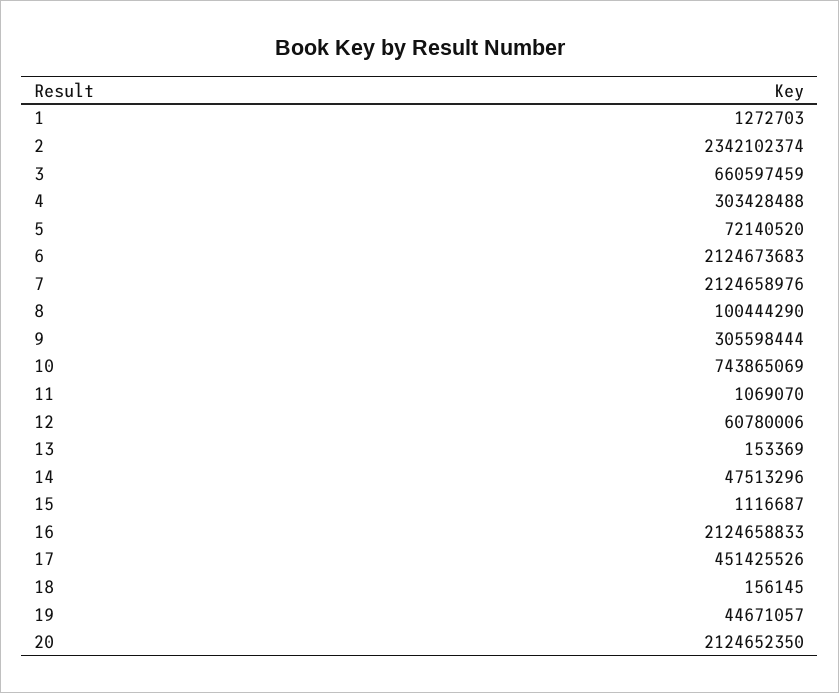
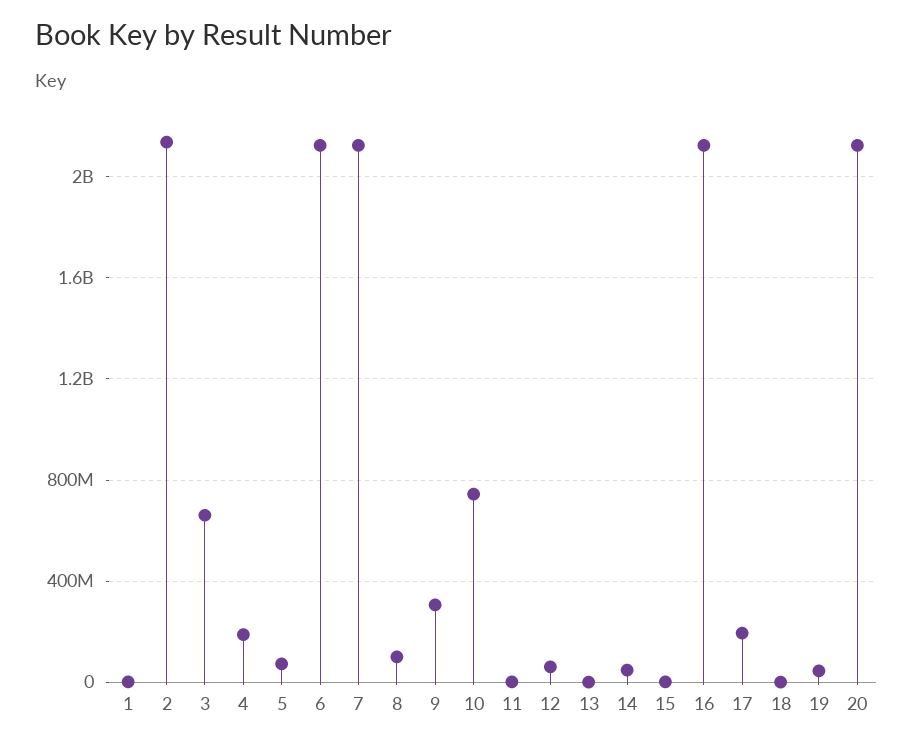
  {
    "1": 1272703,
-   "2": 2342102374,
+   "2": 2150000000,
    "3": 660597459,
-   "4": 303428488,
+   "4": 200000000,
    "5": 72140520,
    "6": 2124673683,
    "7": 2124658976,
    "8": 100444290,
    "9": 305598444,
    "10": 743865069,
    "11": 1069070,
    "12": 60780006,
    "13": 153369,
    "14": 47513296,
    "15": 1116687,
    "16": 2124658833,
-   "17": 451425526,
+   "17": 200000000,
    "18": 156145,
    "19": 44671057,
    "20": 2124652350
  }

